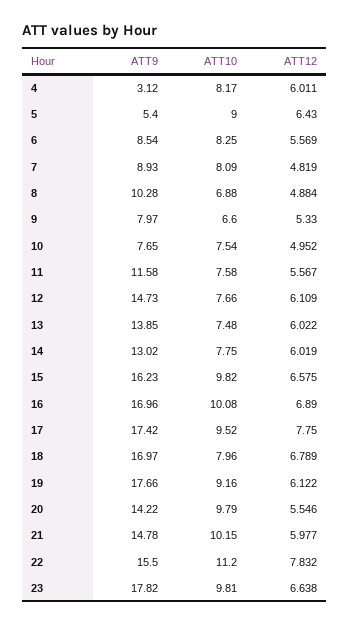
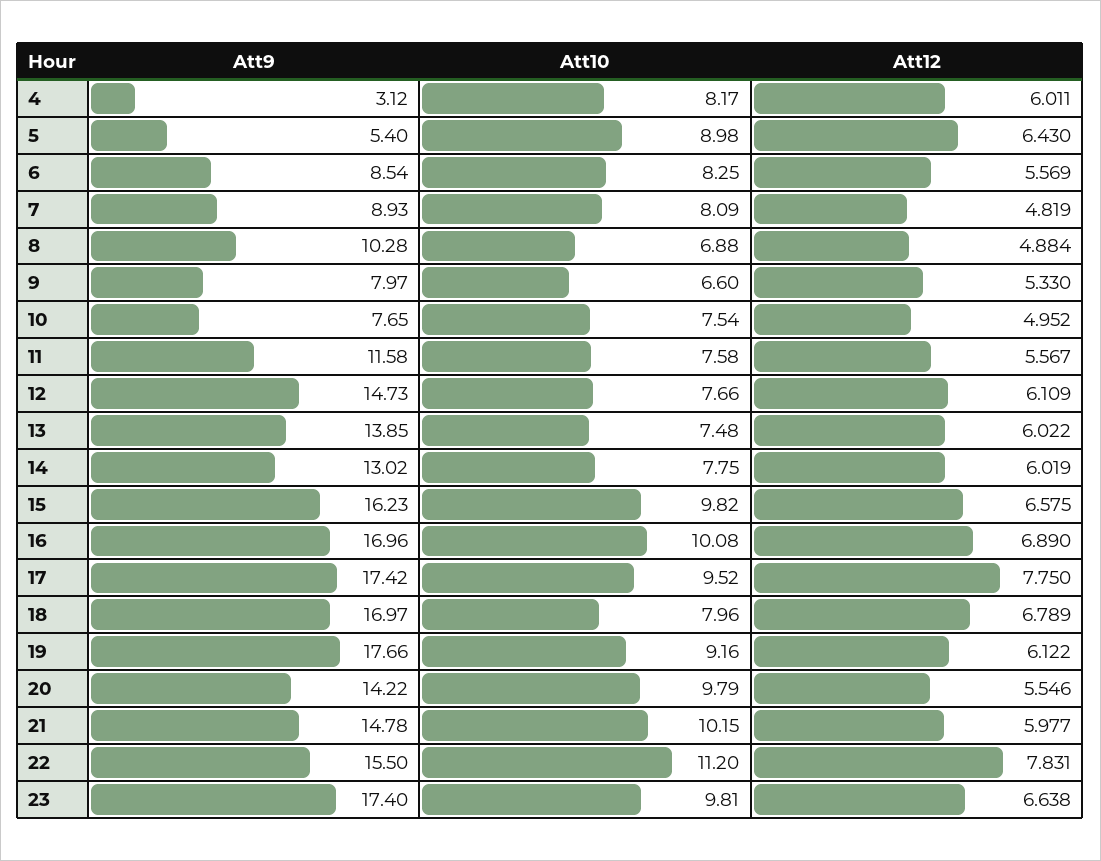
  {
    "ATT9": {
      "4": 3.12,
      "5": 5.4,
      "6": 8.54,
      "7": 8.93,
      "8": 10.28,
      "9": 7.97,
      "10": 7.65,
      "11": 11.58,
      "12": 14.73,
      "13": 13.85,
      "14": 13.02,
      "15": 16.23,
      "16": 16.96,
      "17": 17.42,
      "18": 16.97,
      "19": 17.66,
      "20": 14.22,
      "21": 14.78,
      "22": 15.5,
-     "23": 17.82
+     "23": 17.4
    },
    "ATT10": {
      "4": 8.17,
-     "5": 9,
+     "5": 8.98,
      "6": 8.25,
      "7": 8.09,
      "8": 6.88,
      "9": 6.6,
      "10": 7.54,
      "11": 7.58,
      "12": 7.66,
      "13": 7.48,
      "14": 7.75,
      "15": 9.82,
      "16": 10.08,
      "17": 9.52,
      "18": 7.96,
      "19": 9.16,
      "20": 9.79,
      "21": 10.15,
      "22": 11.2,
      "23": 9.81
    },
    "ATT12": {
      "4": 6.011,
      "5": 6.43,
      "6": 5.569,
      "7": 4.819,
      "8": 4.884,
      "9": 5.33,
      "10": 4.952,
      "11": 5.567,
      "12": 6.109,
      "13": 6.022,
      "14": 6.019,
      "15": 6.575,
      "16": 6.89,
      "17": 7.75,
      "18": 6.789,
      "19": 6.122,
      "20": 5.546,
      "21": 5.977,
-     "22": 7.832,
+     "22": 7.831,
      "23": 6.638
    }
  }

